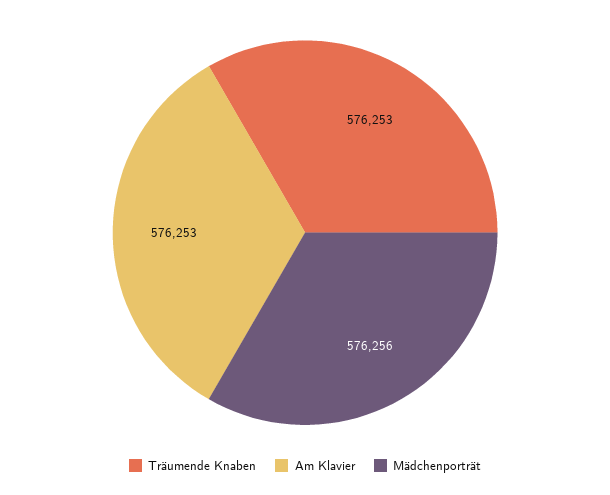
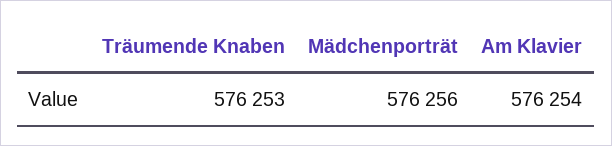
  {
    "Träumende Knaben": 576253,
-   "Am Klavier": 576253,
+   "Am Klavier": 576254,
    "Mädchenporträt": 576256
  }

